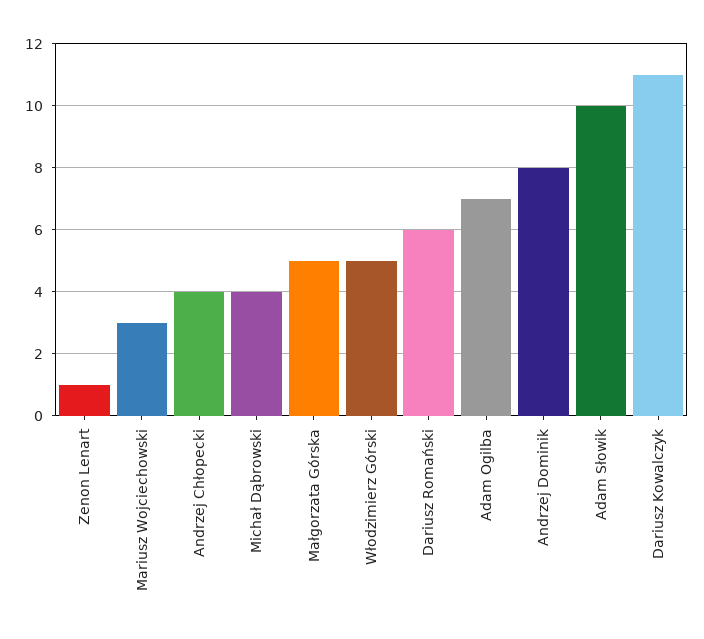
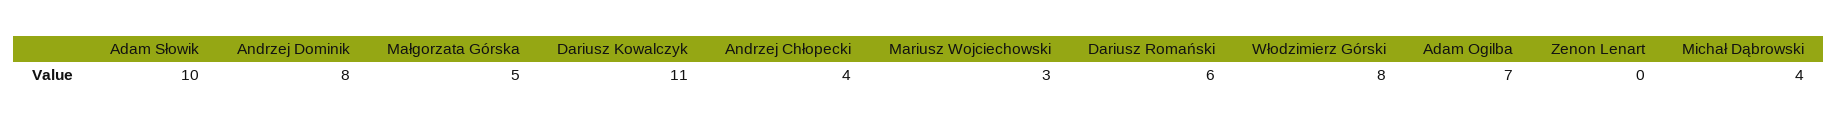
  {
-   "Zenon Lenart": 1,
+   "Zenon Lenart": 0,
    "Mariusz Wojciechowski": 3,
    "Andrzej Chłopecki": 4,
    "Michał Dąbrowski": 4,
    "Małgorzata Górska": 5,
-   "Włodzimierz Górski": 5,
+   "Włodzimierz Górski": 8,
    "Dariusz Romański": 6,
    "Adam Ogilba": 7,
    "Andrzej Dominik": 8,
    "Adam Słowik": 10,
    "Dariusz Kowalczyk": 11
  }

